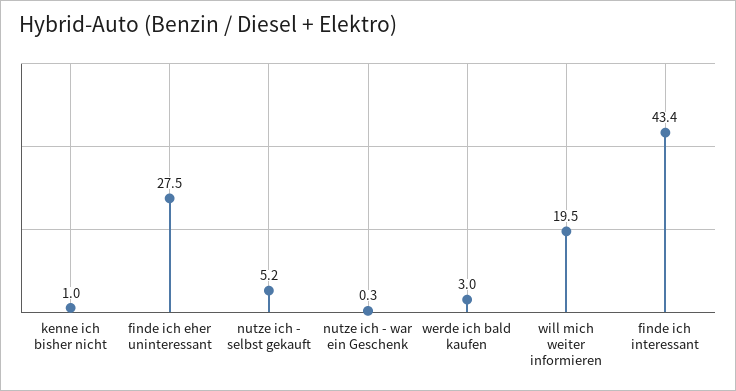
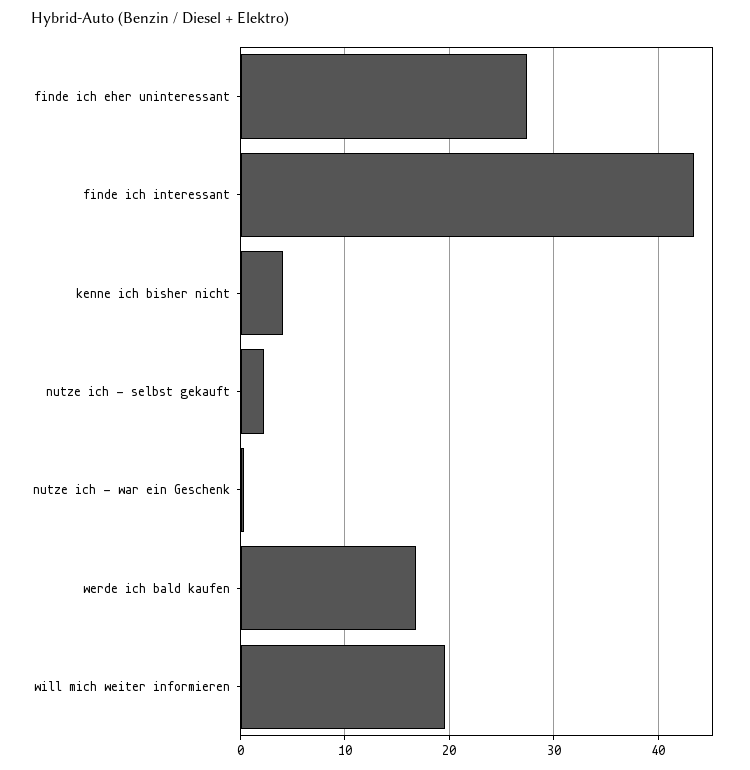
  {
-   "kenne ich bisher nicht": 1,
+   "kenne ich bisher nicht": 4,
    "finde ich eher uninteressant": 27.5,
-   "nutze ich - selbst gekauft": 5.2,
+   "nutze ich - selbst gekauft": 2,
    "nutze ich - war ein Geschenk": 0.3,
-   "werde ich bald kaufen": 3,
+   "werde ich bald kaufen": 17,
    "will mich weiter informieren": 19.5,
    "finde ich interessant": 43.4
  }

